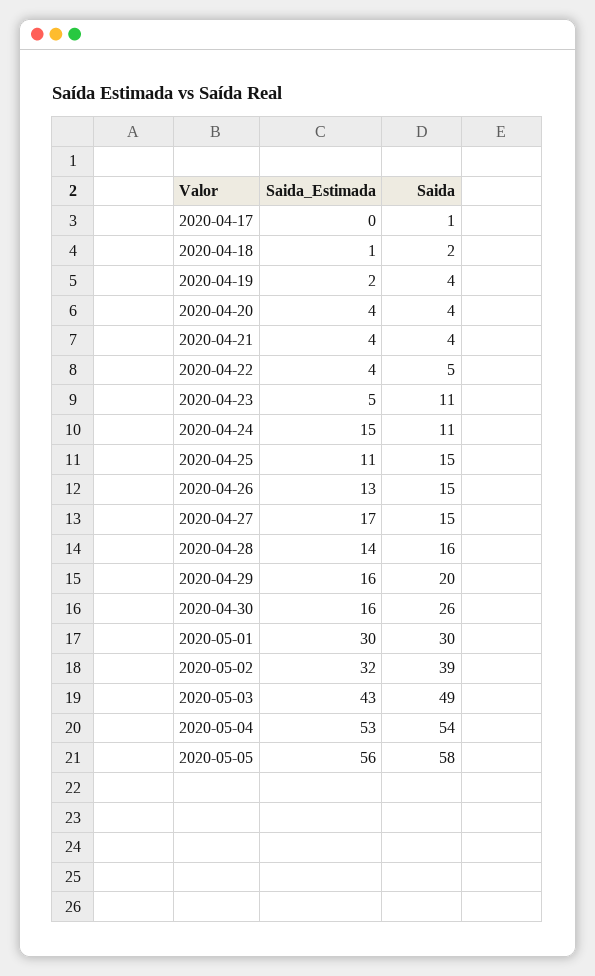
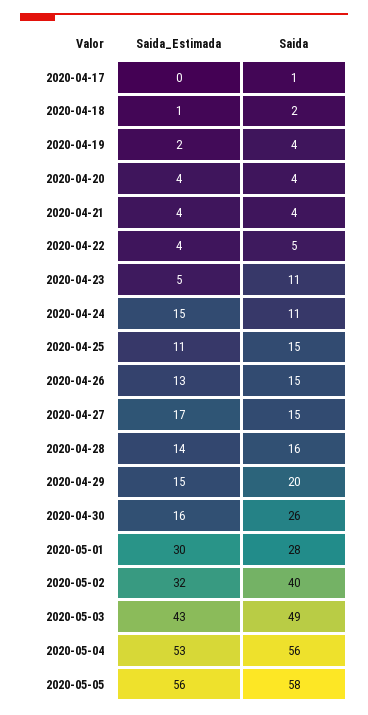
  {
    "Saida_Estimada": {
      "2020-04-17": 0,
      "2020-04-18": 1,
      "2020-04-19": 2,
      "2020-04-20": 4,
      "2020-04-21": 4,
      "2020-04-22": 4,
      "2020-04-23": 5,
      "2020-04-24": 15,
      "2020-04-25": 11,
      "2020-04-26": 13,
      "2020-04-27": 17,
      "2020-04-28": 14,
-     "2020-04-29": 16,
+     "2020-04-29": 15,
      "2020-04-30": 16,
      "2020-05-01": 30,
      "2020-05-02": 32,
      "2020-05-03": 43,
      "2020-05-04": 53,
      "2020-05-05": 56
    },
    "Saida": {
      "2020-04-17": 1,
      "2020-04-18": 2,
      "2020-04-19": 4,
      "2020-04-20": 4,
      "2020-04-21": 4,
      "2020-04-22": 5,
      "2020-04-23": 11,
      "2020-04-24": 11,
      "2020-04-25": 15,
      "2020-04-26": 15,
      "2020-04-27": 15,
      "2020-04-28": 16,
      "2020-04-29": 20,
      "2020-04-30": 26,
-     "2020-05-01": 30,
+     "2020-05-01": 28,
-     "2020-05-02": 39,
+     "2020-05-02": 40,
      "2020-05-03": 49,
-     "2020-05-04": 54,
+     "2020-05-04": 56,
      "2020-05-05": 58
    }
  }

